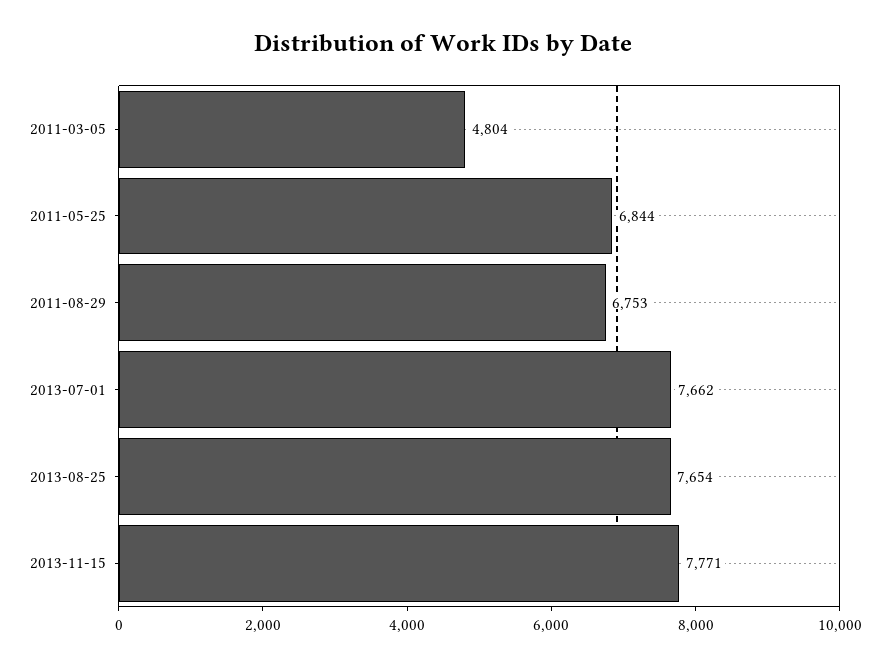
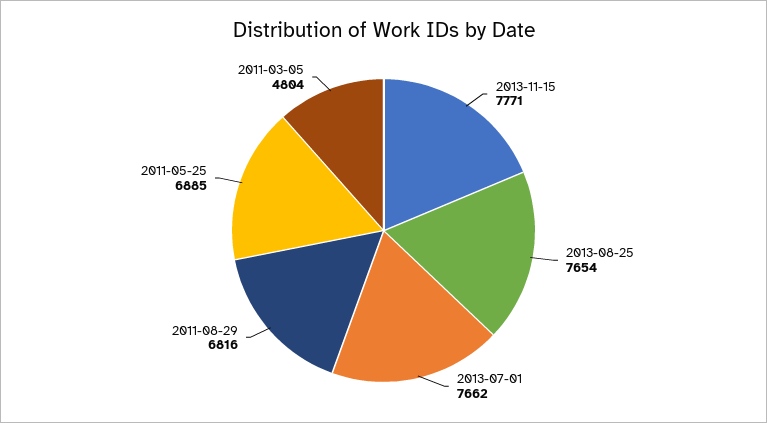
  {
    "2011-03-05": 4804,
-   "2011-05-25": 6844,
+   "2011-05-25": 6885,
-   "2011-08-29": 6753,
+   "2011-08-29": 6816,
    "2013-07-01": 7662,
    "2013-08-25": 7654,
    "2013-11-15": 7771
  }

